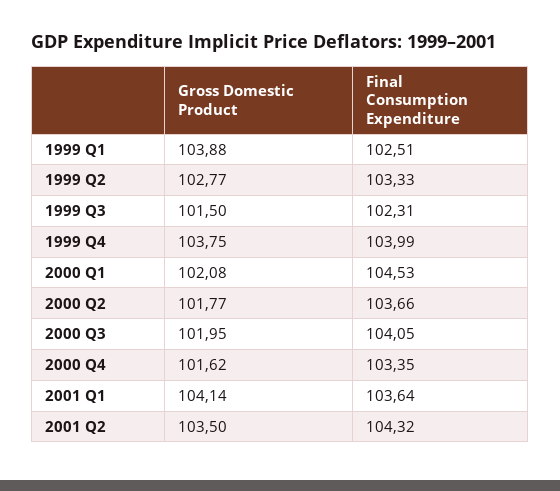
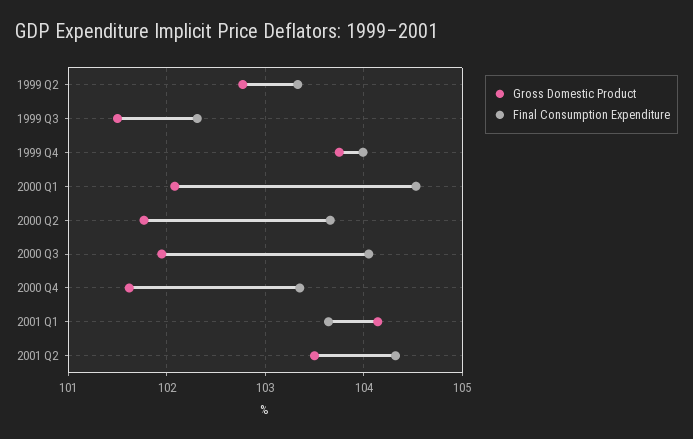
  {
    "Gross Domestic Product": {
-     "1999 Q1": 103.88,
      "1999 Q2": 102.77,
      "1999 Q3": 101.5,
      "1999 Q4": 103.75,
      "2000 Q1": 102.08,
      "2000 Q2": 101.77,
      "2000 Q3": 101.95,
      "2000 Q4": 101.62,
      "2001 Q1": 104.14,
      "2001 Q2": 103.5
    },
    "Final Consumption Expenditure": {
-     "1999 Q1": 102.51,
      "1999 Q2": 103.33,
      "1999 Q3": 102.31,
      "1999 Q4": 103.99,
      "2000 Q1": 104.53,
      "2000 Q2": 103.66,
      "2000 Q3": 104.05,
      "2000 Q4": 103.35,
      "2001 Q1": 103.64,
      "2001 Q2": 104.32
    }
  }

